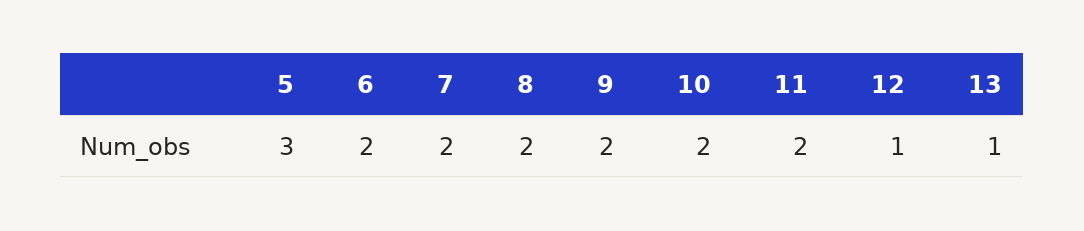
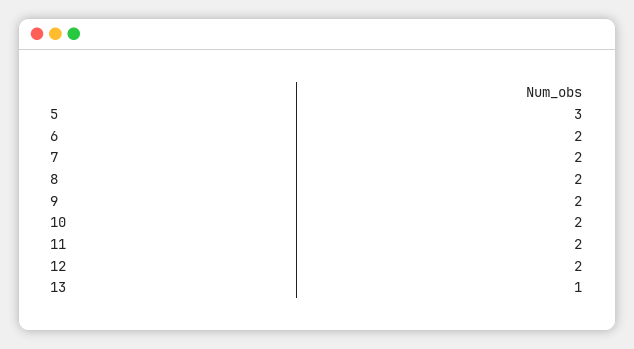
  {
    "5": 3,
    "6": 2,
    "7": 2,
    "8": 2,
    "9": 2,
    "10": 2,
    "11": 2,
-   "12": 1,
+   "12": 2,
    "13": 1
  }

